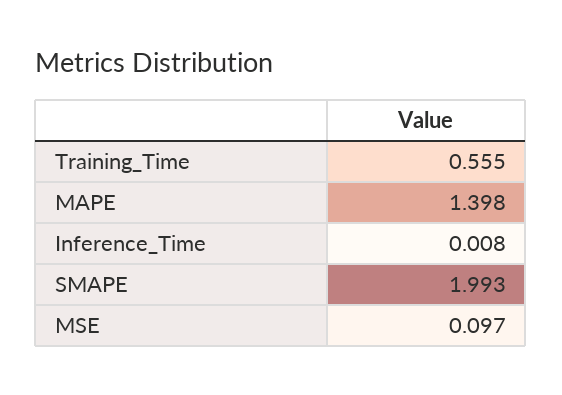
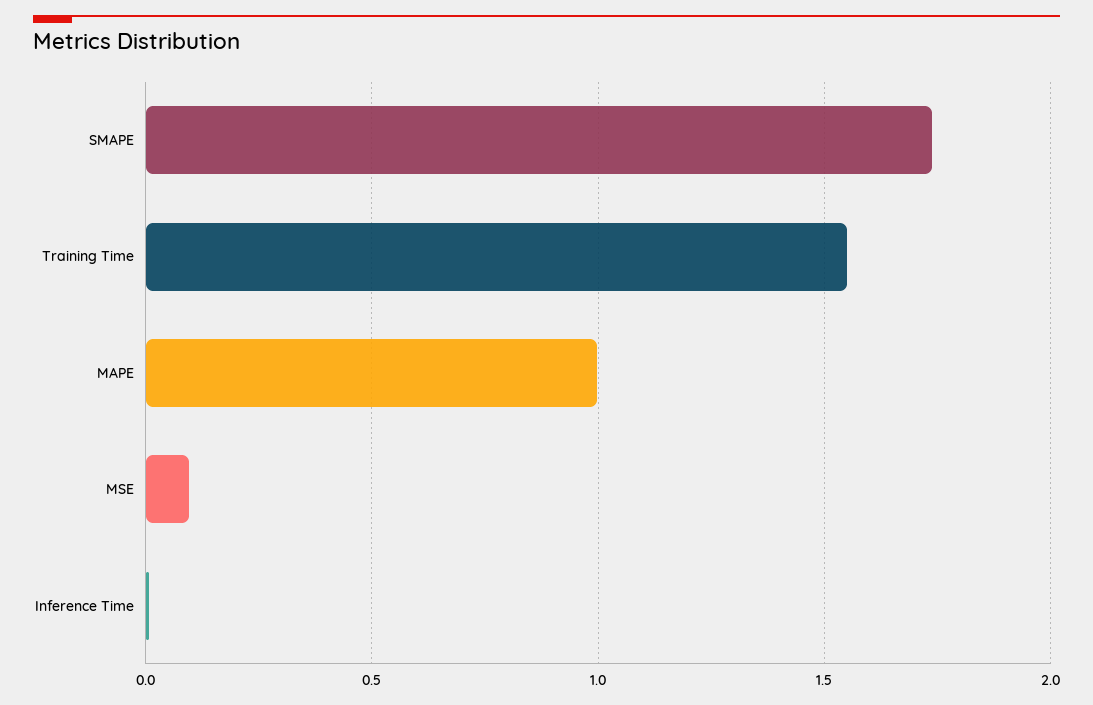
  {
-   "Training_Time": 0.555,
+   "Training_Time": 1.55,
-   "MAPE": 1.398,
+   "MAPE": 1,
    "Inference_Time": 0.008,
-   "SMAPE": 1.993,
+   "SMAPE": 1.75,
    "MSE": 0.097
  }

